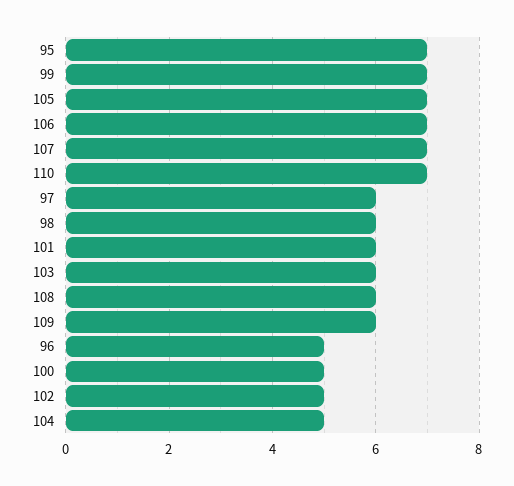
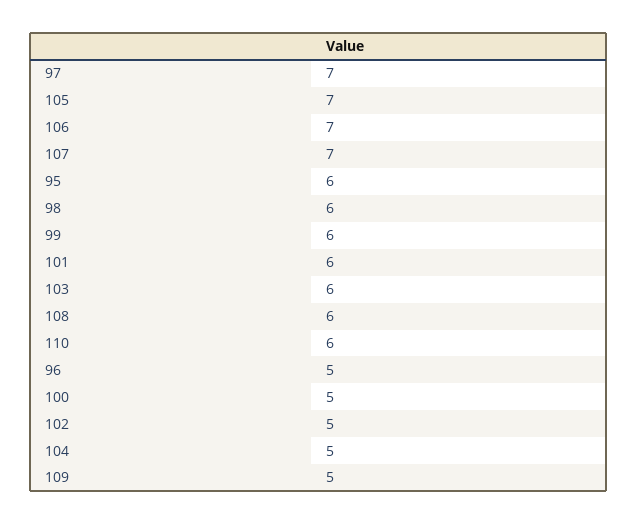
  {
-   "95": 7,
+   "95": 6,
-   "99": 7,
+   "99": 6,
    "105": 7,
    "106": 7,
    "107": 7,
-   "110": 7,
+   "110": 6,
-   "97": 6,
+   "97": 7,
    "98": 6,
    "101": 6,
    "103": 6,
    "108": 6,
-   "109": 6,
+   "109": 5,
    "96": 5,
    "100": 5,
    "102": 5,
    "104": 5
  }

